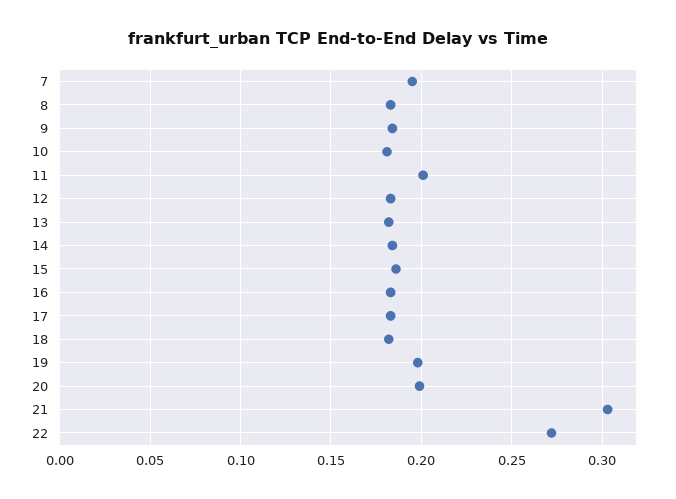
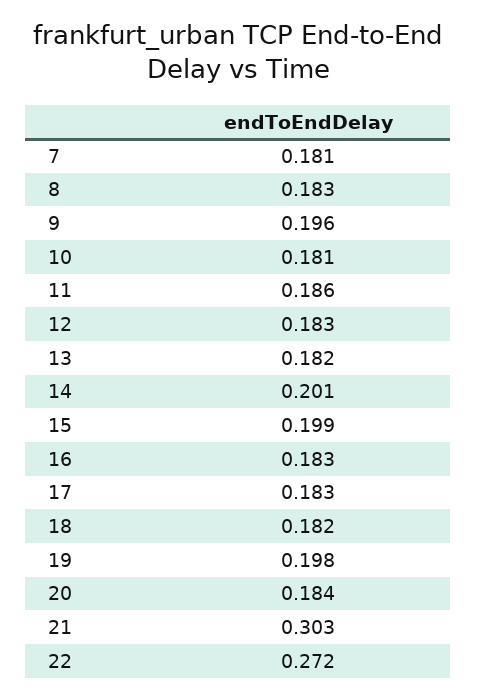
  {
-   "7": 0.195,
+   "7": 0.181,
    "8": 0.183,
-   "9": 0.185,
+   "9": 0.196,
    "10": 0.181,
-   "11": 0.2,
+   "11": 0.186,
    "12": 0.183,
    "13": 0.182,
-   "14": 0.185,
+   "14": 0.201,
-   "15": 0.185,
+   "15": 0.199,
    "16": 0.183,
    "17": 0.183,
    "18": 0.182,
    "19": 0.198,
-   "20": 0.2,
+   "20": 0.184,
    "21": 0.303,
    "22": 0.272
  }

